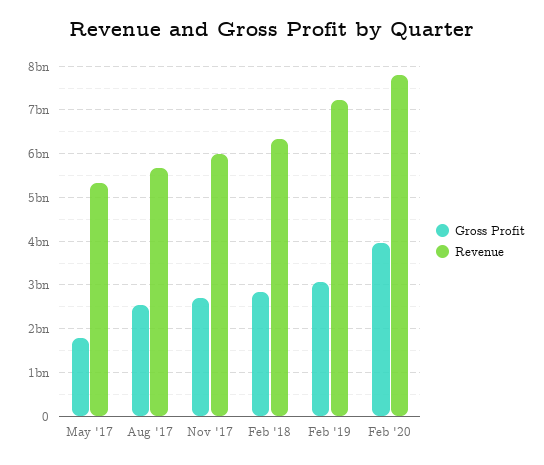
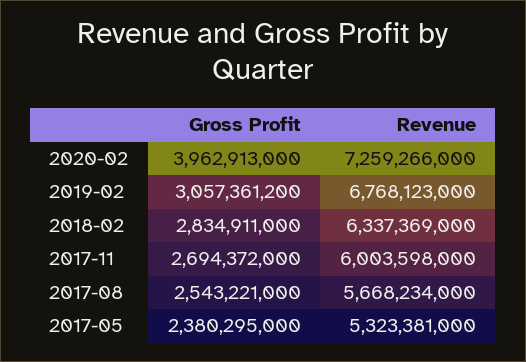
  {
    "Gross Profit": {
-     "May '17": 1800000000,
+     "May '17": 2380295000,
      "Aug '17": 2543221000,
      "Nov '17": 2694372000,
      "Feb '18": 2834911000,
      "Feb '19": 3057361200,
      "Feb '20": 3962913000
    },
    "Revenue": {
      "May '17": 5323381000,
      "Aug '17": 5668234000,
      "Nov '17": 6003598000,
      "Feb '18": 6337369000,
-     "Feb '19": 7200000000,
+     "Feb '19": 6768123000,
-     "Feb '20": 7800000000
+     "Feb '20": 7259266000
    }
  }

